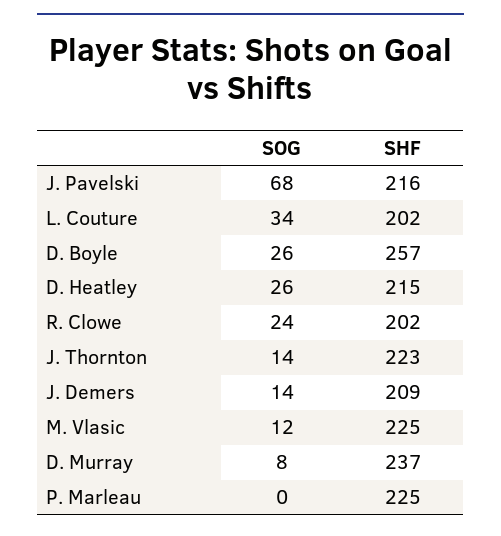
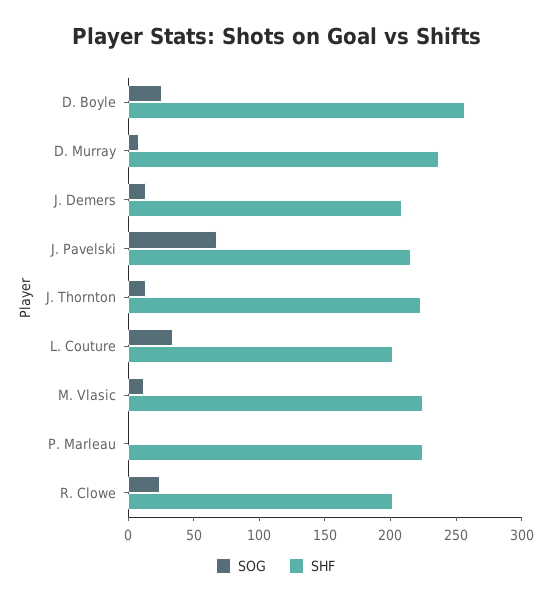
  {
    "SOG": {
      "J. Pavelski": 68,
      "L. Couture": 34,
      "D. Boyle": 26,
-     "D. Heatley": 26,
      "R. Clowe": 24,
      "J. Thornton": 14,
      "J. Demers": 14,
      "M. Vlasic": 12,
      "D. Murray": 8,
      "P. Marleau": 0
    },
    "SHF": {
      "J. Pavelski": 216,
      "L. Couture": 202,
      "D. Boyle": 257,
-     "D. Heatley": 215,
      "R. Clowe": 202,
      "J. Thornton": 223,
      "J. Demers": 209,
      "M. Vlasic": 225,
      "D. Murray": 237,
      "P. Marleau": 225
    }
  }

